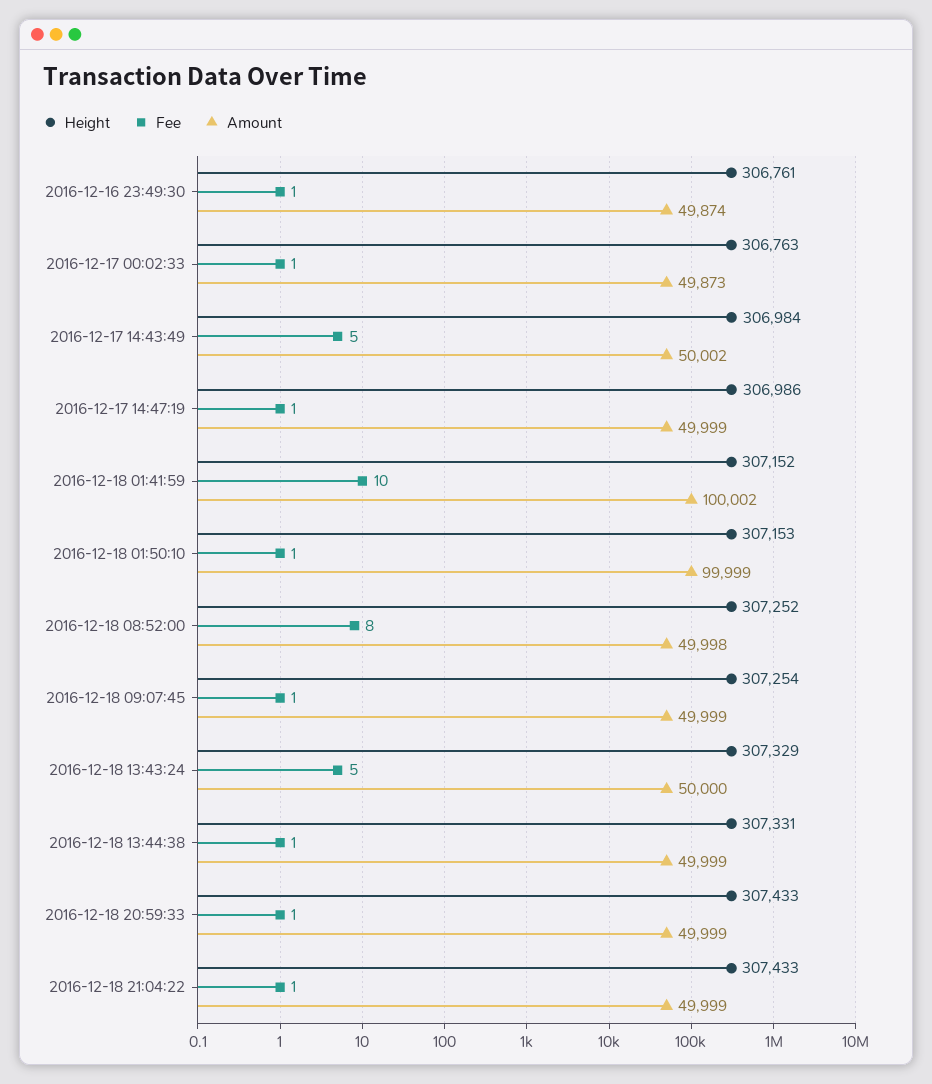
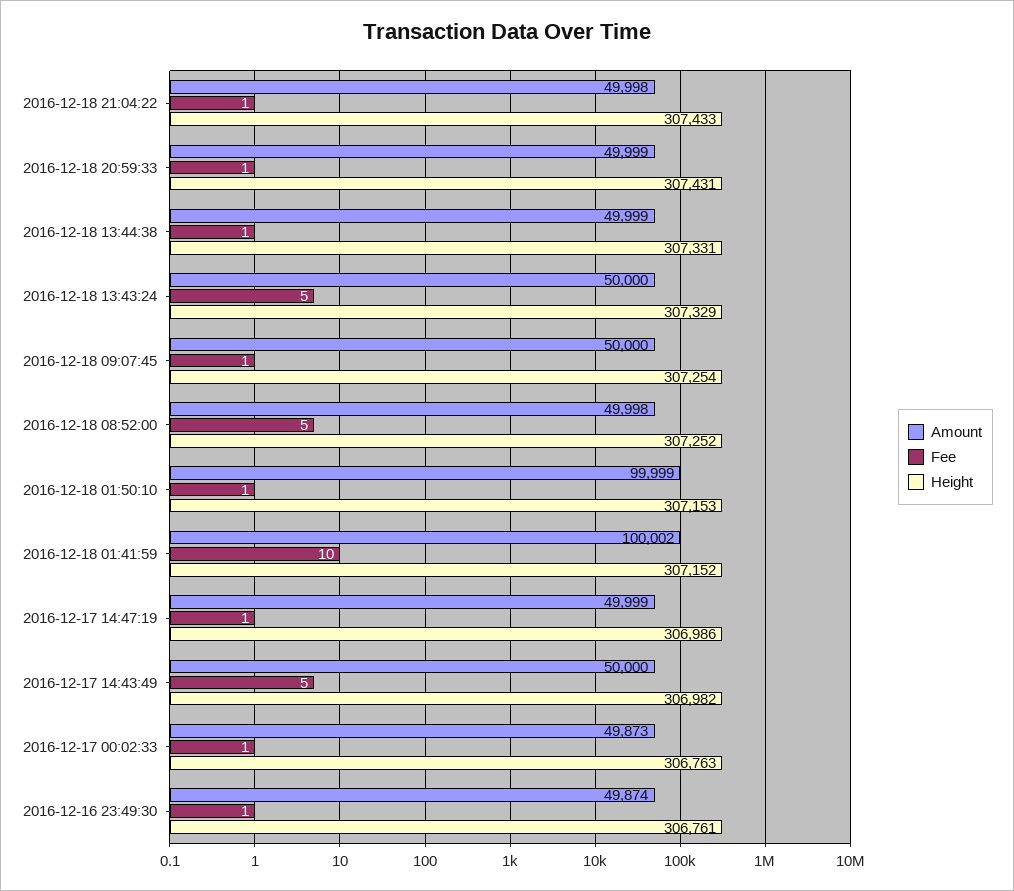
  {
    "Height": {
      "2016-12-16 23:49:30": 306761,
      "2016-12-17 00:02:33": 306763,
-     "2016-12-17 14:43:49": 306984,
+     "2016-12-17 14:43:49": 306982,
      "2016-12-17 14:47:19": 306986,
      "2016-12-18 01:41:59": 307152,
      "2016-12-18 01:50:10": 307153,
      "2016-12-18 08:52:00": 307252,
      "2016-12-18 09:07:45": 307254,
      "2016-12-18 13:43:24": 307329,
      "2016-12-18 13:44:38": 307331,
-     "2016-12-18 20:59:33": 307433,
+     "2016-12-18 20:59:33": 307431,
      "2016-12-18 21:04:22": 307433
    },
    "Fee": {
      "2016-12-16 23:49:30": 1,
      "2016-12-17 00:02:33": 1,
      "2016-12-17 14:43:49": 5,
      "2016-12-17 14:47:19": 1,
      "2016-12-18 01:41:59": 10,
      "2016-12-18 01:50:10": 1,
-     "2016-12-18 08:52:00": 8,
+     "2016-12-18 08:52:00": 5,
      "2016-12-18 09:07:45": 1,
      "2016-12-18 13:43:24": 5,
      "2016-12-18 13:44:38": 1,
      "2016-12-18 20:59:33": 1,
      "2016-12-18 21:04:22": 1
    },
    "Amount": {
      "2016-12-16 23:49:30": 49874,
      "2016-12-17 00:02:33": 49873,
-     "2016-12-17 14:43:49": 50002,
+     "2016-12-17 14:43:49": 50000,
      "2016-12-17 14:47:19": 49999,
      "2016-12-18 01:41:59": 100002,
      "2016-12-18 01:50:10": 99999,
      "2016-12-18 08:52:00": 49998,
-     "2016-12-18 09:07:45": 49999,
+     "2016-12-18 09:07:45": 50000,
      "2016-12-18 13:43:24": 50000,
      "2016-12-18 13:44:38": 49999,
      "2016-12-18 20:59:33": 49999,
-     "2016-12-18 21:04:22": 49999
+     "2016-12-18 21:04:22": 49998
    }
  }

